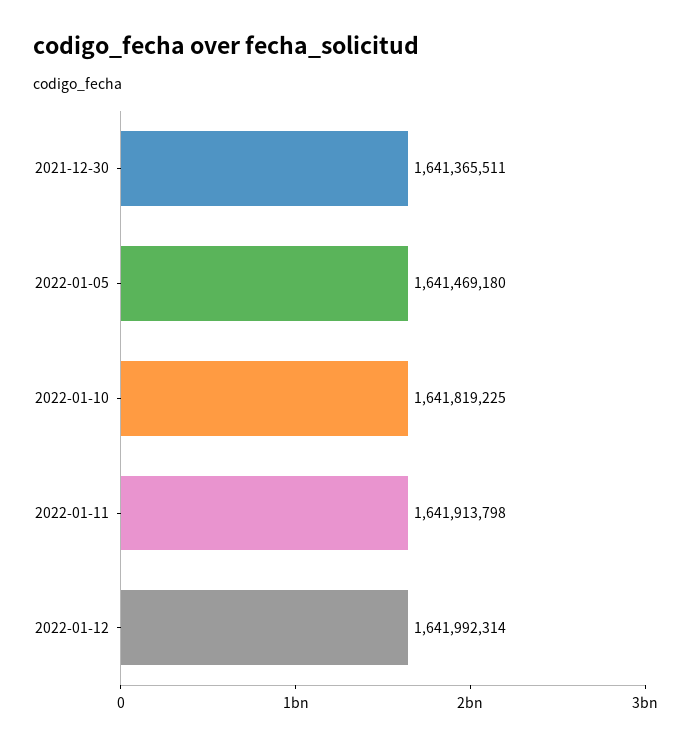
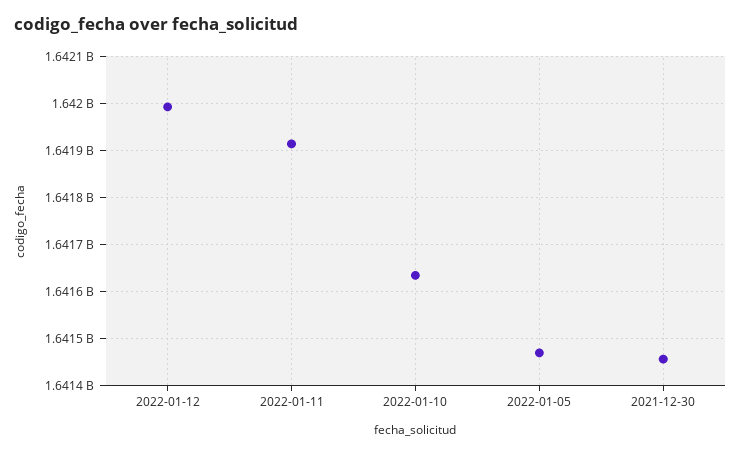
  {
-   "2021-12-30": 1641365511,
+   "2021-12-30": 1641460000,
    "2022-01-05": 1641469180,
-   "2022-01-10": 1641819225,
+   "2022-01-10": 1641640000,
    "2022-01-11": 1641913798,
    "2022-01-12": 1641992314
  }

